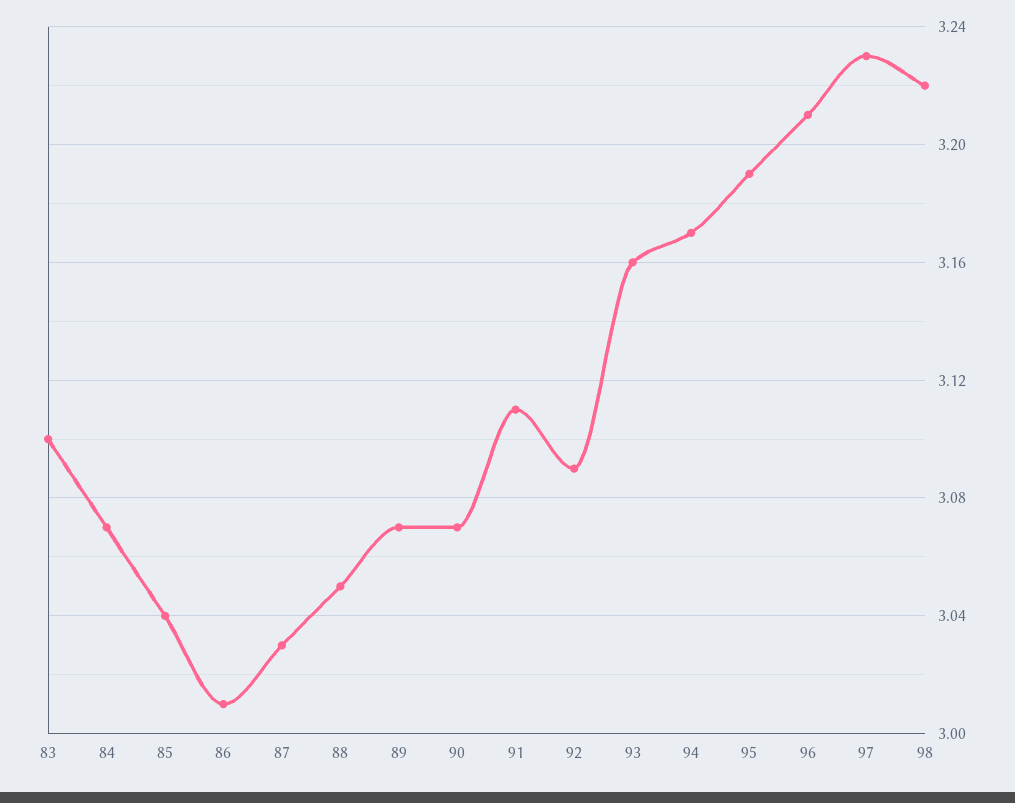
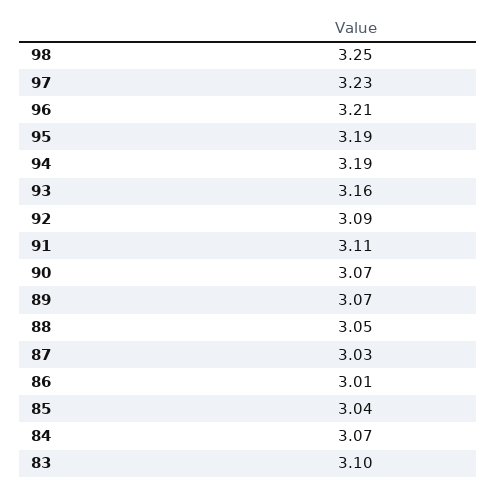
  {
    "83": 3.1,
    "84": 3.07,
    "85": 3.04,
    "86": 3.01,
    "87": 3.03,
    "88": 3.05,
    "89": 3.07,
    "90": 3.07,
    "91": 3.11,
    "92": 3.09,
    "93": 3.16,
-   "94": 3.17,
+   "94": 3.19,
    "95": 3.19,
    "96": 3.21,
    "97": 3.23,
-   "98": 3.22
+   "98": 3.25
  }

